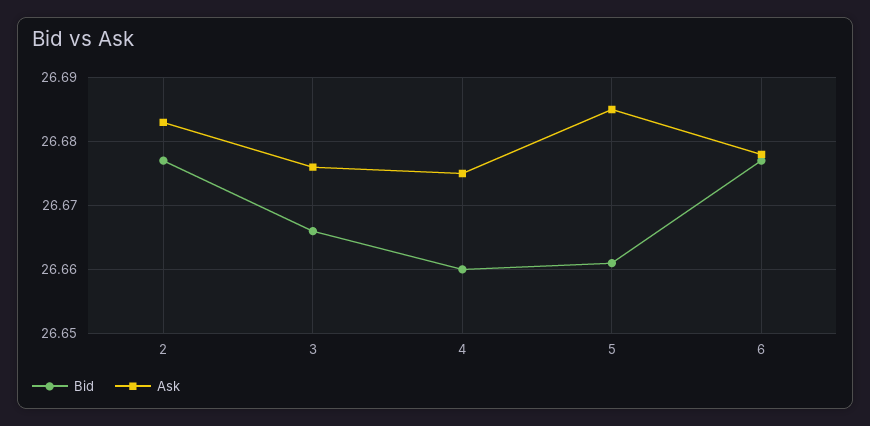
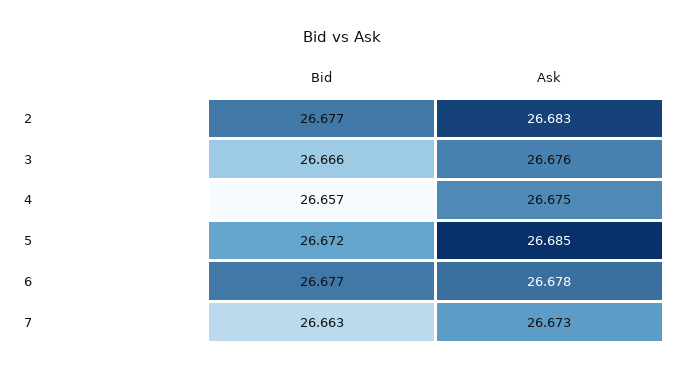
  {
    "Bid": {
      "2": 26.677,
      "3": 26.666,
-     "4": 26.66,
+     "4": 26.657,
-     "5": 26.661,
+     "5": 26.672,
-     "6": 26.677
+     "6": 26.677,
+     "7": 26.663
    },
    "Ask": {
      "2": 26.683,
      "3": 26.676,
      "4": 26.675,
      "5": 26.685,
-     "6": 26.678
+     "6": 26.678,
+     "7": 26.673
    }
  }

